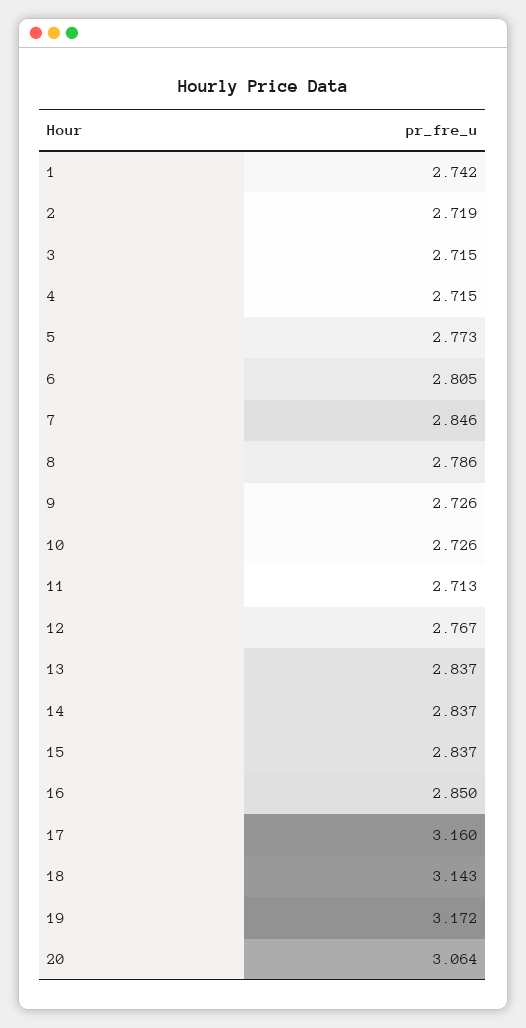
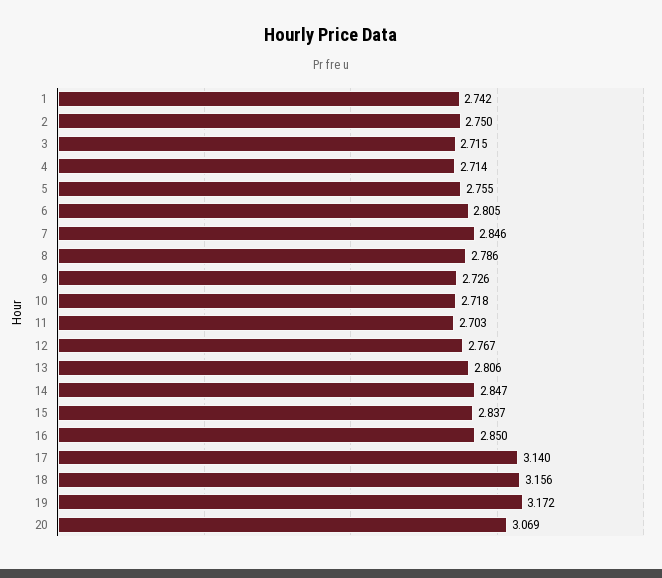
  {
    "1": 2.742,
-   "2": 2.719,
+   "2": 2.75,
    "3": 2.715,
-   "4": 2.715,
+   "4": 2.714,
-   "5": 2.773,
+   "5": 2.755,
    "6": 2.805,
    "7": 2.846,
    "8": 2.786,
    "9": 2.726,
-   "10": 2.726,
+   "10": 2.718,
-   "11": 2.713,
+   "11": 2.703,
    "12": 2.767,
-   "13": 2.837,
+   "13": 2.806,
-   "14": 2.837,
+   "14": 2.847,
    "15": 2.837,
    "16": 2.85,
-   "17": 3.16,
+   "17": 3.14,
-   "18": 3.143,
+   "18": 3.156,
    "19": 3.172,
-   "20": 3.064
+   "20": 3.069
  }

